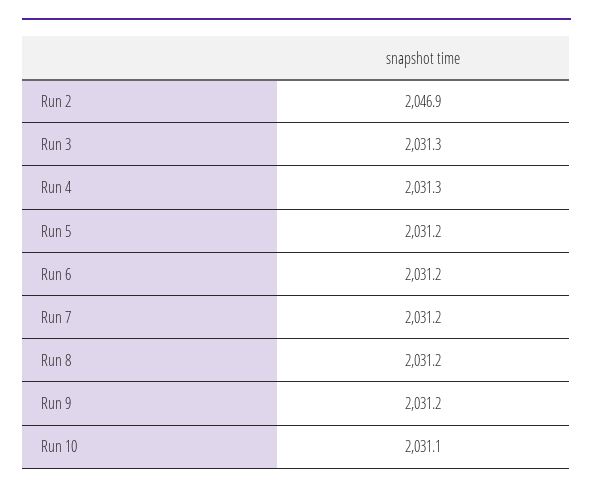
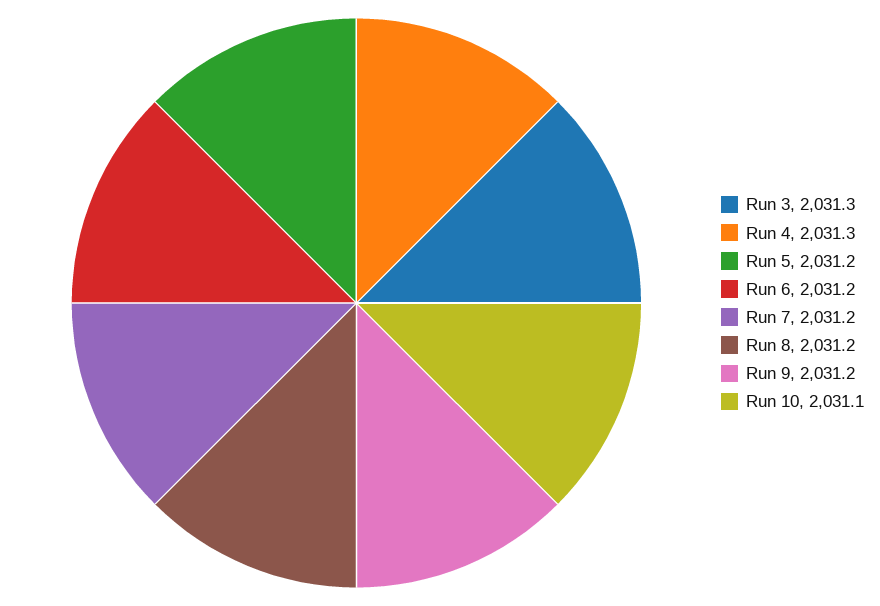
  {
-   "Run 2": 2046.9,
    "Run 3": 2031.3,
    "Run 4": 2031.3,
    "Run 5": 2031.2,
    "Run 6": 2031.2,
    "Run 7": 2031.2,
    "Run 8": 2031.2,
    "Run 9": 2031.2,
    "Run 10": 2031.1
  }

